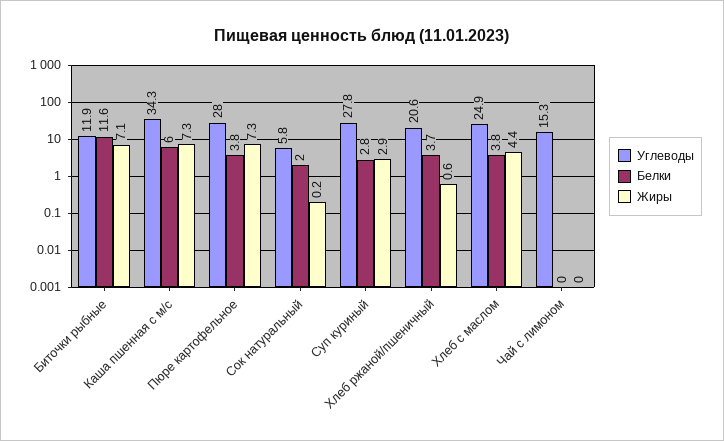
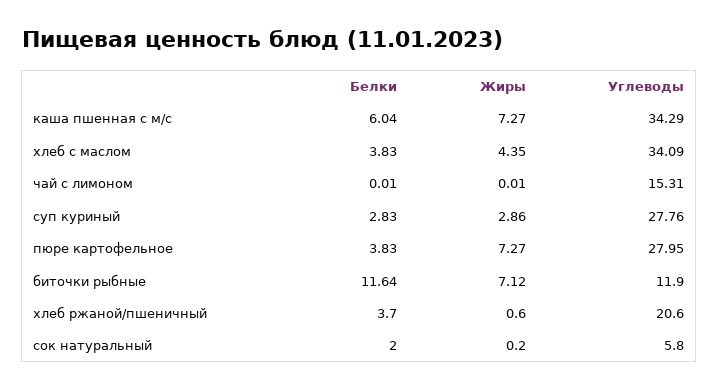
  {
    "Углеводы": {
      "Биточки рыбные": 11.9,
      "Каша пшенная с м/с": 34.29,
      "Пюре картофельное": 27.95,
      "Сок натуральный": 5.8,
      "Суп куриный": 27.76,
      "Хлеб ржаной/пшеничный": 20.6,
-     "Хлеб с маслом": 24.9,
+     "Хлеб с маслом": 34.09,
      "Чай с лимоном": 15.31
    },
    "Белки": {
      "Биточки рыбные": 11.64,
      "Каша пшенная с м/с": 6.04,
      "Пюре картофельное": 3.83,
      "Сок натуральный": 2,
      "Суп куриный": 2.83,
      "Хлеб ржаной/пшеничный": 3.7,
      "Хлеб с маслом": 3.83,
      "Чай с лимоном": 0.01
    },
    "Жиры": {
      "Биточки рыбные": 7.12,
      "Каша пшенная с м/с": 7.27,
      "Пюре картофельное": 7.27,
      "Сок натуральный": 0.2,
      "Суп куриный": 2.86,
      "Хлеб ржаной/пшеничный": 0.6,
      "Хлеб с маслом": 4.35,
      "Чай с лимоном": 0.01
    }
  }

